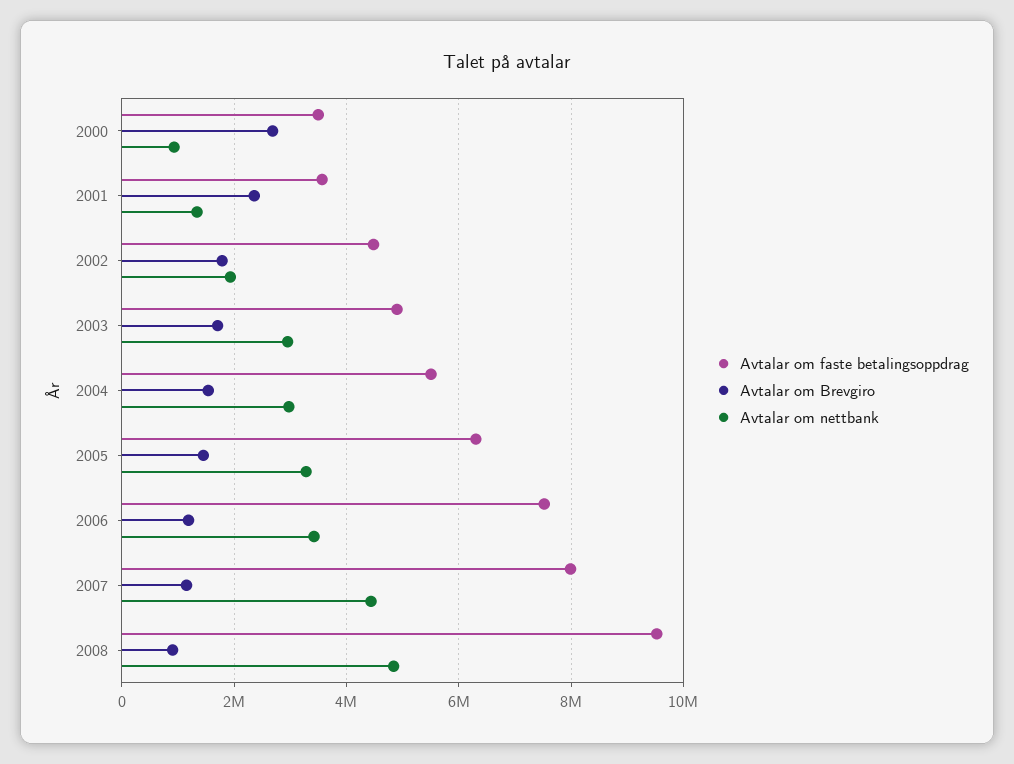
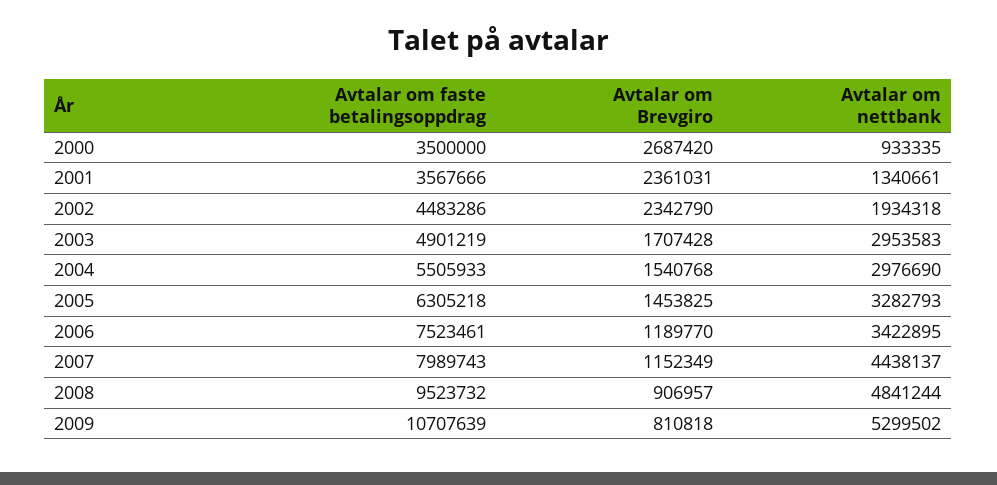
  {
    "Avtalar om faste betalingsoppdrag": {
      "2000": 3500000,
      "2001": 3567666,
      "2002": 4483286,
      "2003": 4901219,
      "2004": 5505933,
      "2005": 6305218,
      "2006": 7523461,
      "2007": 7989743,
-     "2008": 9523732
+     "2008": 9523732,
+     "2009": 10707639
    },
    "Avtalar om Brevgiro": {
      "2000": 2687420,
      "2001": 2361031,
-     "2002": 1800000,
+     "2002": 2342790,
      "2003": 1707428,
      "2004": 1540768,
      "2005": 1453825,
      "2006": 1189770,
      "2007": 1152349,
-     "2008": 906957
+     "2008": 906957,
+     "2009": 810818
    },
    "Avtalar om nettbank": {
      "2000": 933335,
      "2001": 1340661,
      "2002": 1934318,
      "2003": 2953583,
      "2004": 2976690,
      "2005": 3282793,
      "2006": 3422895,
      "2007": 4438137,
-     "2008": 4841244
+     "2008": 4841244,
+     "2009": 5299502
    }
  }

